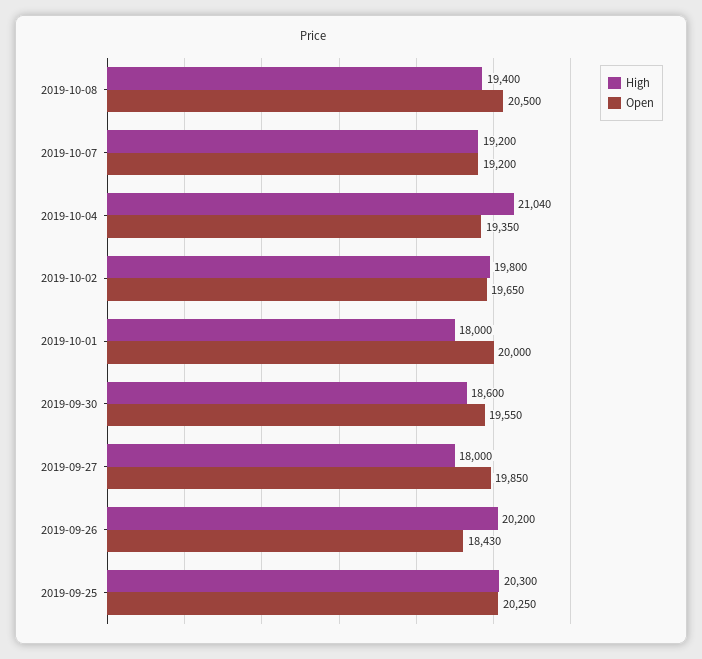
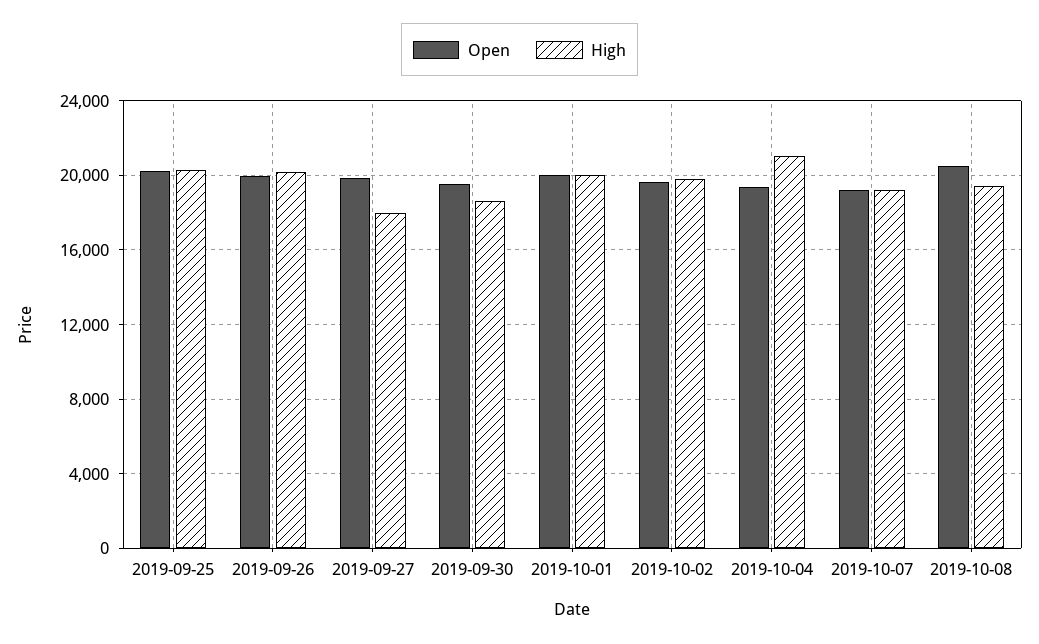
  {
    "High": {
      "2019-10-08": 19400,
      "2019-10-07": 19200,
      "2019-10-04": 21040,
      "2019-10-02": 19800,
-     "2019-10-01": 18000,
+     "2019-10-01": 20000,
      "2019-09-30": 18600,
      "2019-09-27": 18000,
      "2019-09-26": 20200,
      "2019-09-25": 20300
    },
    "Open": {
      "2019-10-08": 20500,
      "2019-10-07": 19200,
      "2019-10-04": 19350,
      "2019-10-02": 19650,
      "2019-10-01": 20000,
      "2019-09-30": 19550,
      "2019-09-27": 19850,
-     "2019-09-26": 18430,
+     "2019-09-26": 20000,
      "2019-09-25": 20250
    }
  }

